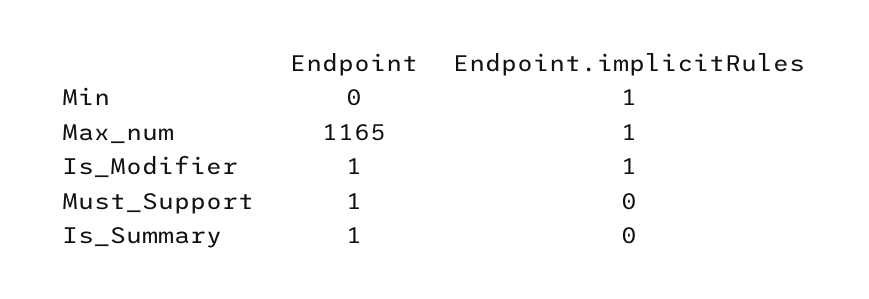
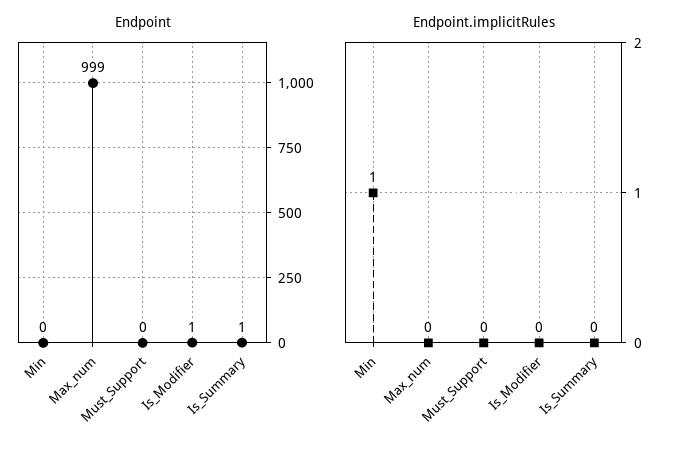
  {
    "Endpoint": {
      "Min": 0,
-     "Max_num": 1165,
+     "Max_num": 999,
      "Is_Modifier": 1,
-     "Must_Support": 1,
+     "Must_Support": 0,
      "Is_Summary": 1
    },
    "Endpoint.implicitRules": {
      "Min": 1,
-     "Max_num": 1,
+     "Max_num": 0,
-     "Is_Modifier": 1,
+     "Is_Modifier": 0,
      "Must_Support": 0,
      "Is_Summary": 0
    }
  }

